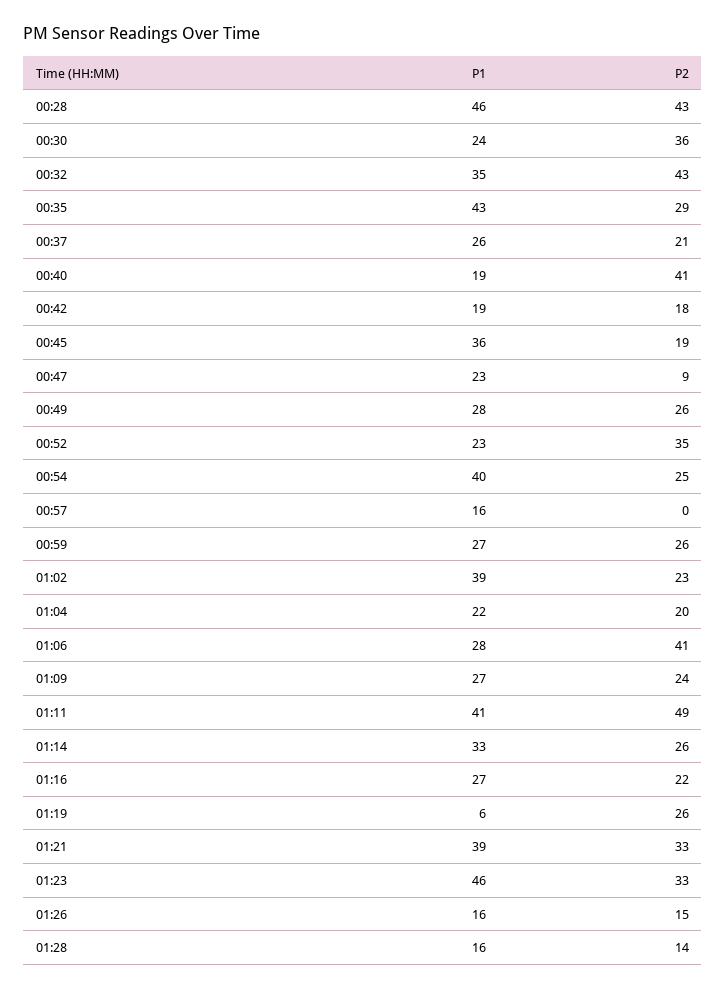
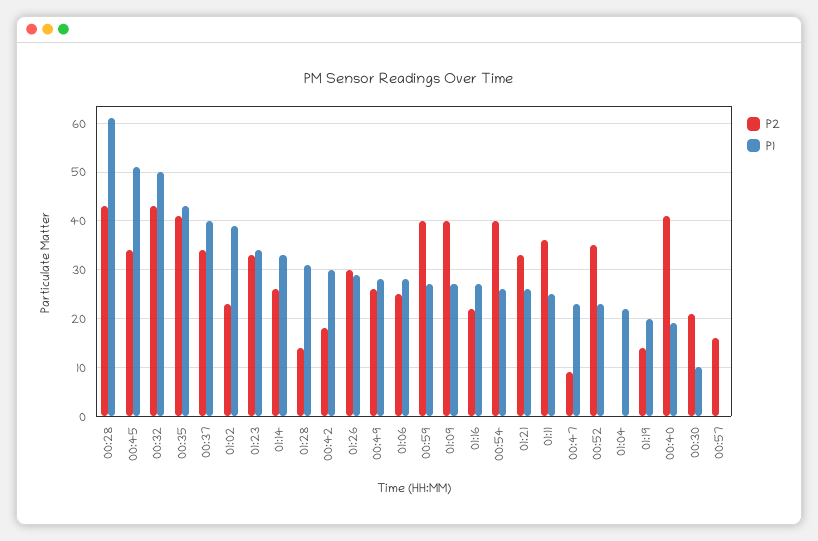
  {
    "P1": {
-     "00:28": 46,
+     "00:28": 60,
-     "00:30": 24,
+     "00:30": 10,
-     "00:32": 35,
+     "00:32": 50,
      "00:35": 43,
-     "00:37": 26,
+     "00:37": 40,
      "00:40": 19,
-     "00:42": 19,
+     "00:42": 30,
-     "00:45": 36,
+     "00:45": 50,
      "00:47": 23,
      "00:49": 28,
      "00:52": 23,
-     "00:54": 40,
+     "00:54": 25,
-     "00:57": 16,
+     "00:57": 0,
      "00:59": 27,
      "01:02": 39,
      "01:04": 22,
      "01:06": 28,
      "01:09": 27,
-     "01:11": 41,
+     "01:11": 25,
      "01:14": 33,
      "01:16": 27,
-     "01:19": 6,
+     "01:19": 20,
-     "01:21": 39,
+     "01:21": 25,
-     "01:23": 46,
+     "01:23": 35,
-     "01:26": 16,
+     "01:26": 30,
-     "01:28": 16
+     "01:28": 30
    },
    "P2": {
      "00:28": 43,
-     "00:30": 36,
+     "00:30": 20,
      "00:32": 43,
-     "00:35": 29,
+     "00:35": 40,
-     "00:37": 21,
+     "00:37": 35,
      "00:40": 41,
      "00:42": 18,
-     "00:45": 19,
+     "00:45": 35,
      "00:47": 9,
      "00:49": 26,
      "00:52": 35,
-     "00:54": 25,
+     "00:54": 40,
-     "00:57": 0,
+     "00:57": 15,
-     "00:59": 26,
+     "00:59": 40,
      "01:02": 23,
-     "01:04": 20,
+     "01:04": 0,
-     "01:06": 41,
+     "01:06": 25,
-     "01:09": 24,
+     "01:09": 40,
-     "01:11": 49,
+     "01:11": 35,
      "01:14": 26,
      "01:16": 22,
-     "01:19": 26,
+     "01:19": 15,
      "01:21": 33,
      "01:23": 33,
-     "01:26": 15,
+     "01:26": 30,
      "01:28": 14
    }
  }

